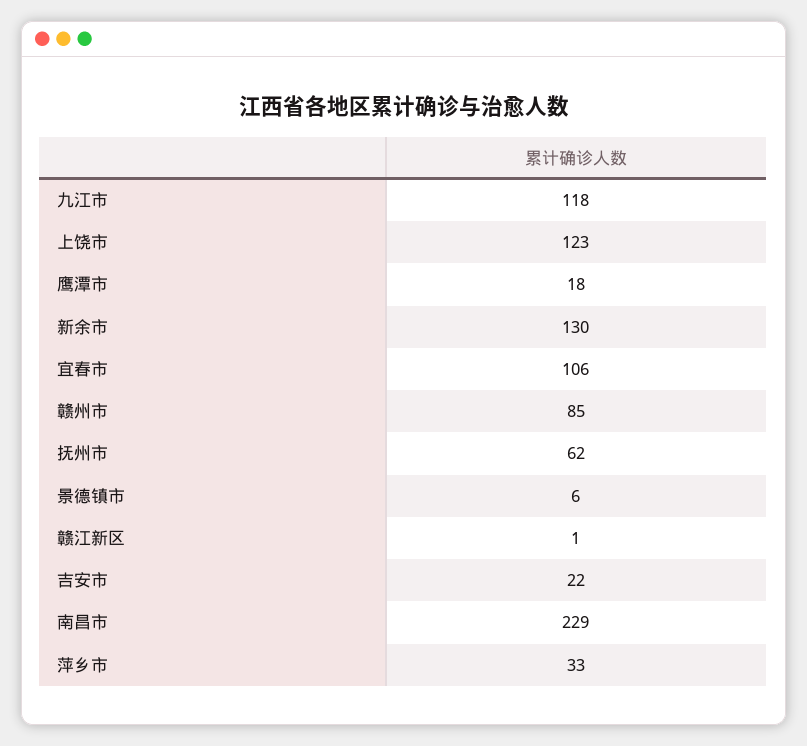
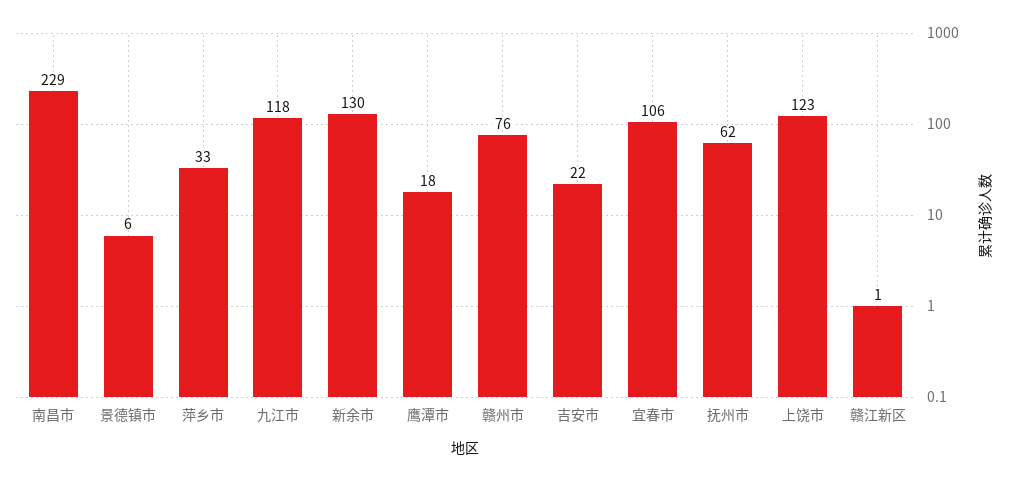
  {
    "九江市": 118,
    "上饶市": 123,
    "鹰潭市": 18,
    "新余市": 130,
    "宜春市": 106,
-   "赣州市": 85,
+   "赣州市": 76,
    "抚州市": 62,
    "景德镇市": 6,
    "赣江新区": 1,
    "吉安市": 22,
    "南昌市": 229,
    "萍乡市": 33
  }

